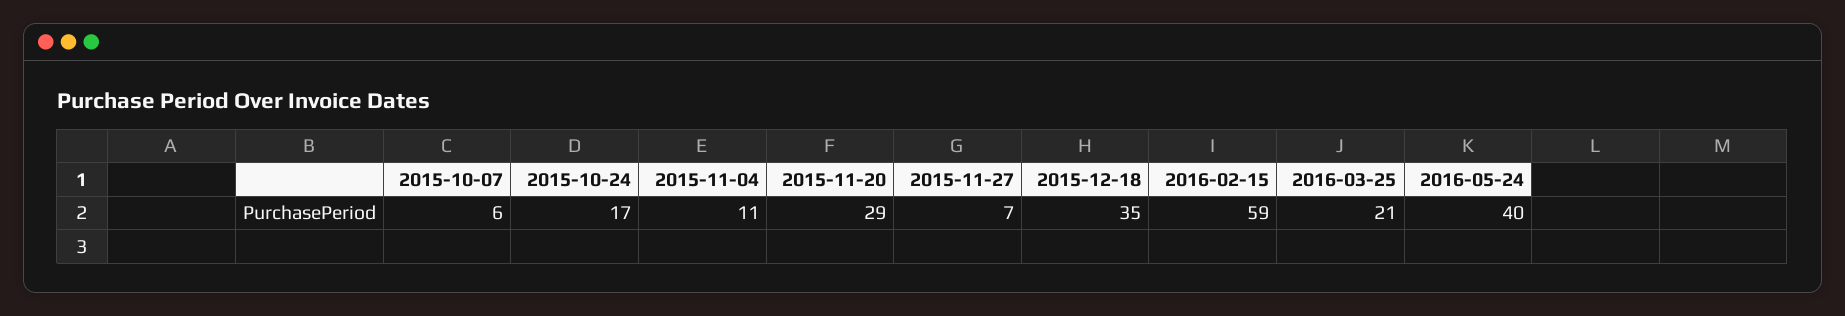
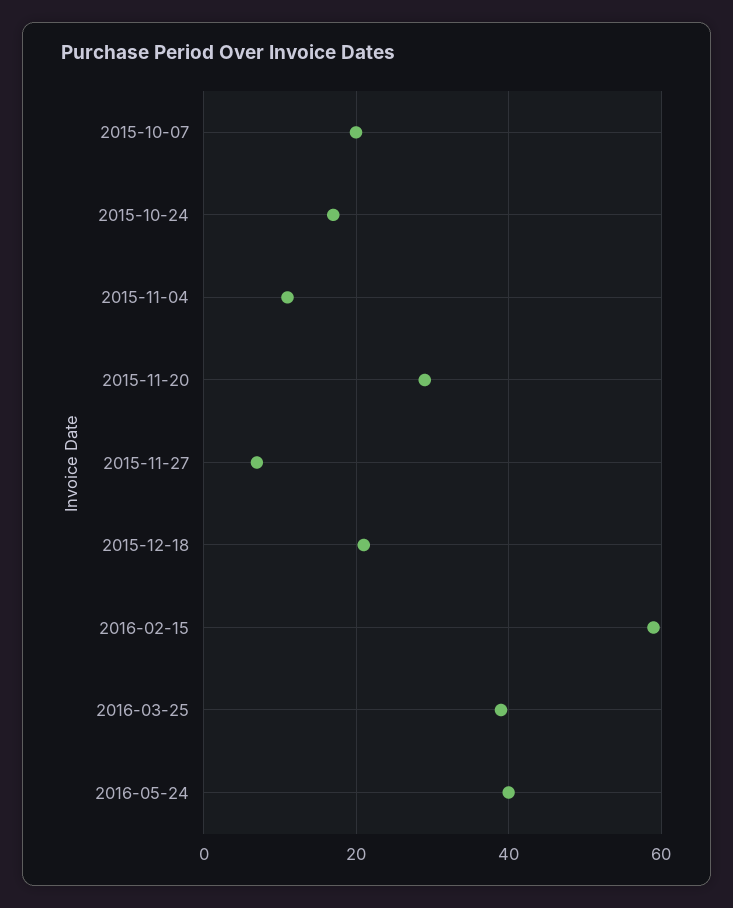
  {
-   "2015-10-07": 6,
+   "2015-10-07": 20,
    "2015-10-24": 17,
    "2015-11-04": 11,
    "2015-11-20": 29,
    "2015-11-27": 7,
-   "2015-12-18": 35,
+   "2015-12-18": 20,
    "2016-02-15": 59,
-   "2016-03-25": 21,
+   "2016-03-25": 40,
    "2016-05-24": 40
  }

